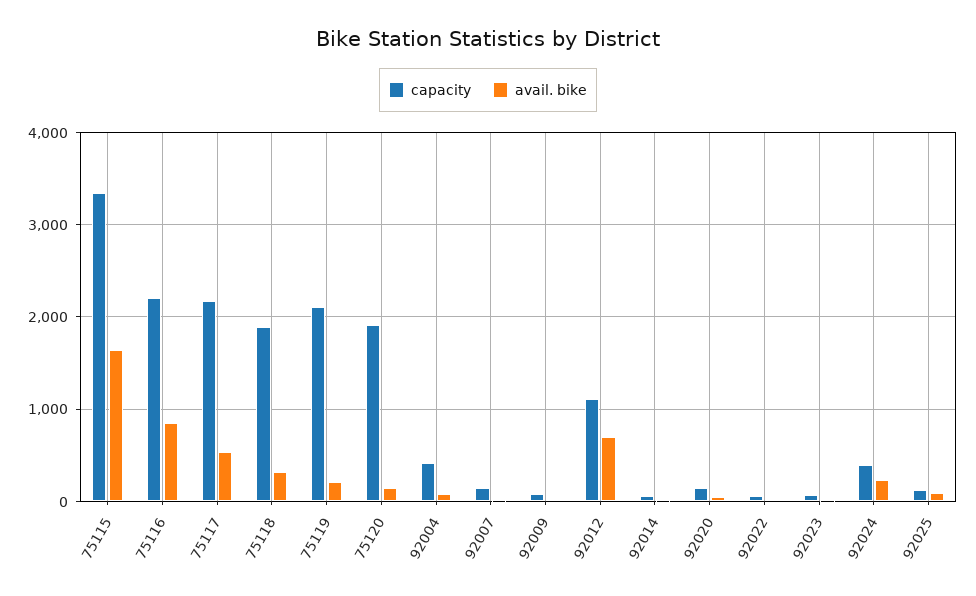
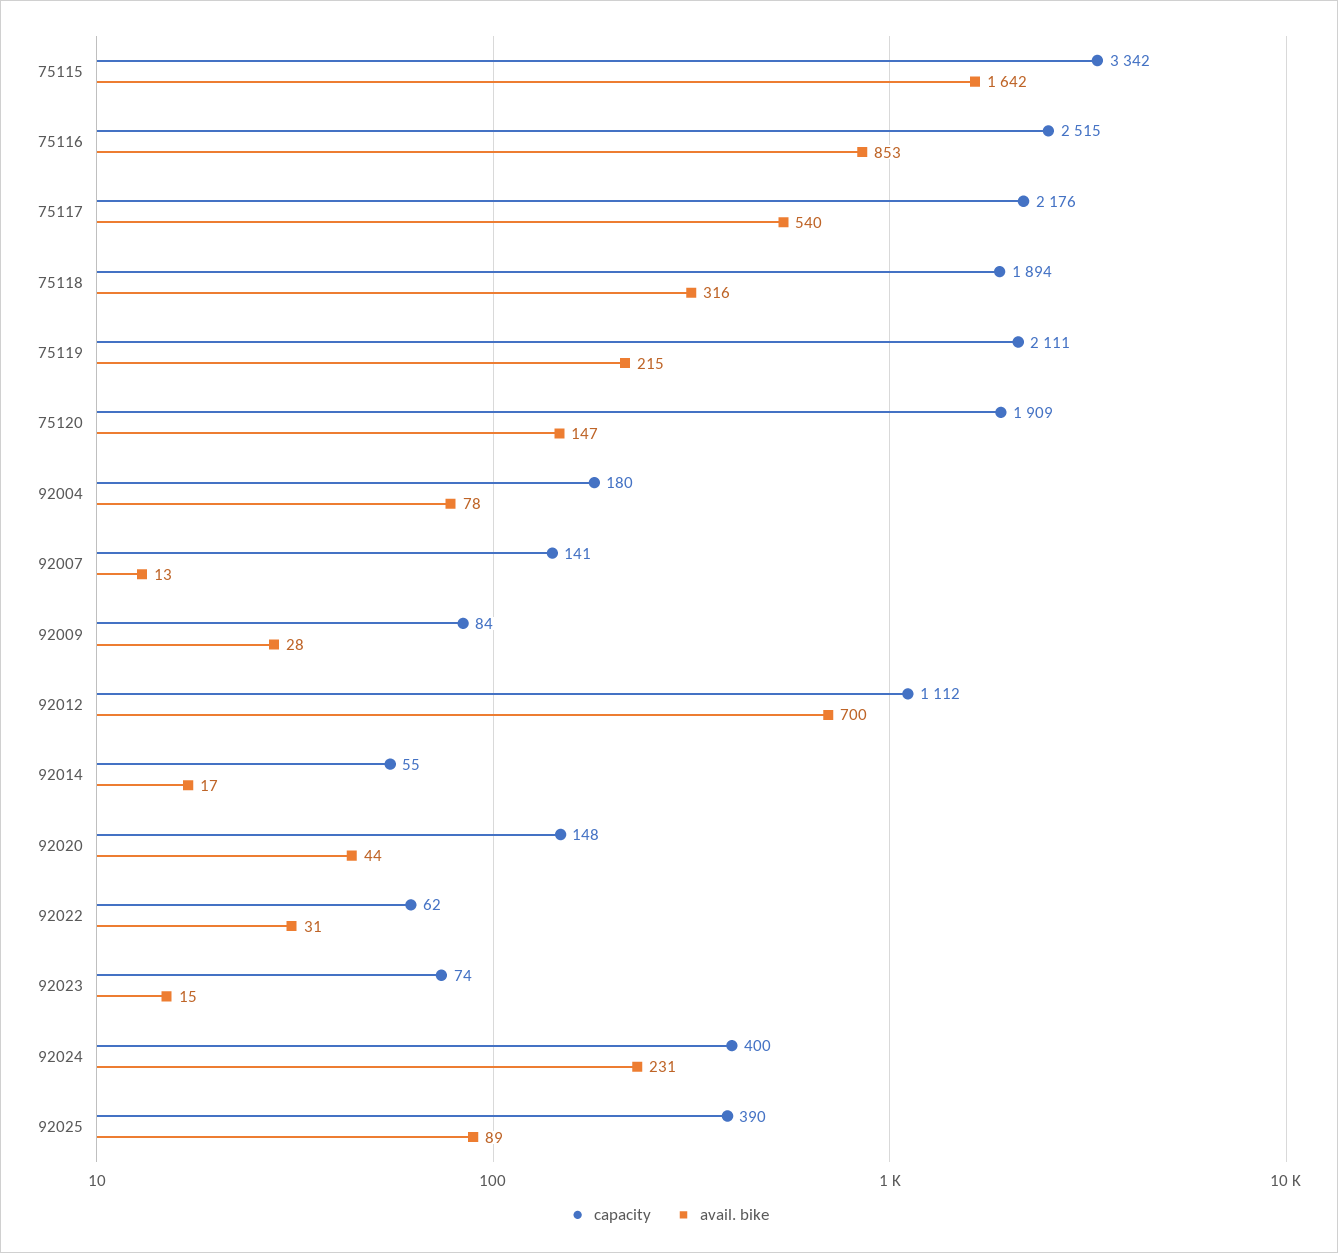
  {
    "capacity": {
      "75115": 3342,
-     "75116": 2200,
+     "75116": 2515,
      "75117": 2176,
      "75118": 1894,
      "75119": 2111,
      "75120": 1909,
-     "92004": 400,
+     "92004": 180,
      "92007": 141,
      "92009": 84,
      "92012": 1112,
      "92014": 55,
      "92020": 148,
      "92022": 62,
      "92023": 74,
      "92024": 400,
-     "92025": 100
+     "92025": 390
    },
    "avail. bike": {
      "75115": 1642,
      "75116": 853,
      "75117": 540,
      "75118": 316,
      "75119": 215,
      "75120": 147,
      "92004": 78,
      "92007": 13,
      "92009": 28,
      "92012": 700,
      "92014": 17,
      "92020": 44,
      "92022": 31,
      "92023": 15,
      "92024": 231,
      "92025": 89
    }
  }

